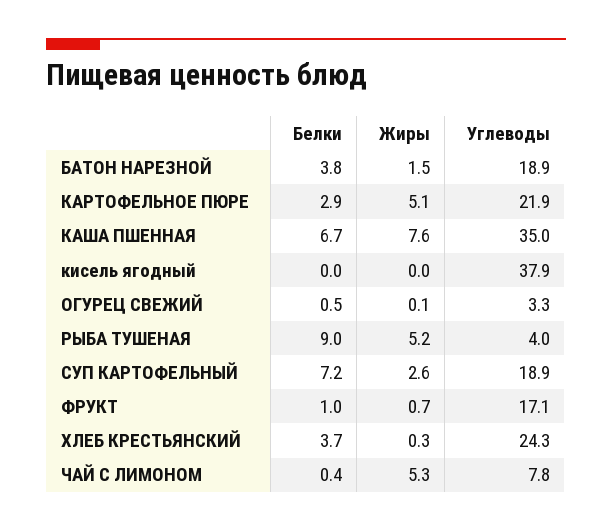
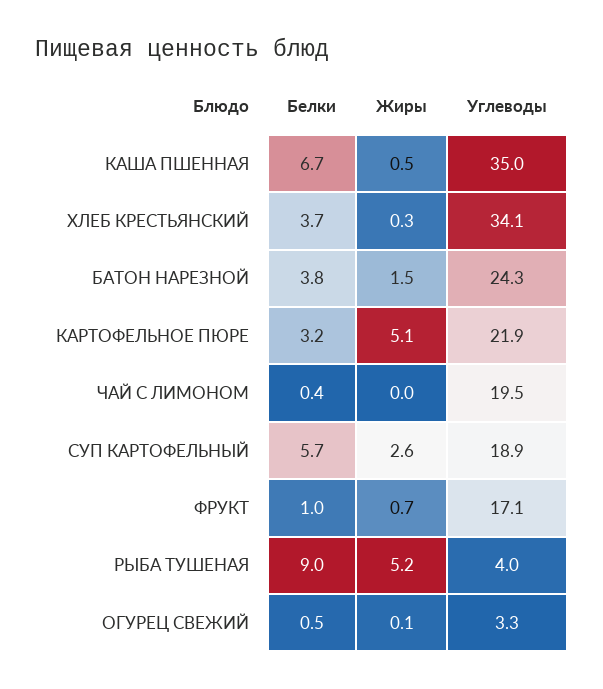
  {
    "Белки": {
      "БАТОН НАРЕЗНОЙ": 3.8,
-     "КАРТОФЕЛЬНОЕ ПЮРЕ": 2.9,
+     "КАРТОФЕЛЬНОЕ ПЮРЕ": 3.2,
      "КАША ПШЕННАЯ": 6.7,
-     "кисель ягодный": 0,
      "ОГУРЕЦ СВЕЖИЙ": 0.5,
      "РЫБА ТУШЕНАЯ": 9,
-     "СУП КАРТОФЕЛЬНЫЙ": 7.2,
+     "СУП КАРТОФЕЛЬНЫЙ": 5.7,
      "ФРУКТ": 1,
      "ХЛЕБ КРЕСТЬЯНСКИЙ": 3.7,
      "ЧАЙ С ЛИМОНОМ": 0.4
    },
    "Жиры": {
      "БАТОН НАРЕЗНОЙ": 1.5,
      "КАРТОФЕЛЬНОЕ ПЮРЕ": 5.1,
-     "КАША ПШЕННАЯ": 7.6,
+     "КАША ПШЕННАЯ": 0.5,
-     "кисель ягодный": 0,
      "ОГУРЕЦ СВЕЖИЙ": 0.1,
      "РЫБА ТУШЕНАЯ": 5.2,
      "СУП КАРТОФЕЛЬНЫЙ": 2.6,
      "ФРУКТ": 0.7,
      "ХЛЕБ КРЕСТЬЯНСКИЙ": 0.3,
-     "ЧАЙ С ЛИМОНОМ": 5.3
+     "ЧАЙ С ЛИМОНОМ": 0
    },
    "Углеводы": {
-     "БАТОН НАРЕЗНОЙ": 18.9,
+     "БАТОН НАРЕЗНОЙ": 24.3,
      "КАРТОФЕЛЬНОЕ ПЮРЕ": 21.9,
      "КАША ПШЕННАЯ": 35,
-     "кисель ягодный": 37.9,
      "ОГУРЕЦ СВЕЖИЙ": 3.3,
      "РЫБА ТУШЕНАЯ": 4,
      "СУП КАРТОФЕЛЬНЫЙ": 18.9,
      "ФРУКТ": 17.1,
-     "ХЛЕБ КРЕСТЬЯНСКИЙ": 24.3,
+     "ХЛЕБ КРЕСТЬЯНСКИЙ": 34.1,
-     "ЧАЙ С ЛИМОНОМ": 7.8
+     "ЧАЙ С ЛИМОНОМ": 19.5
    }
  }

